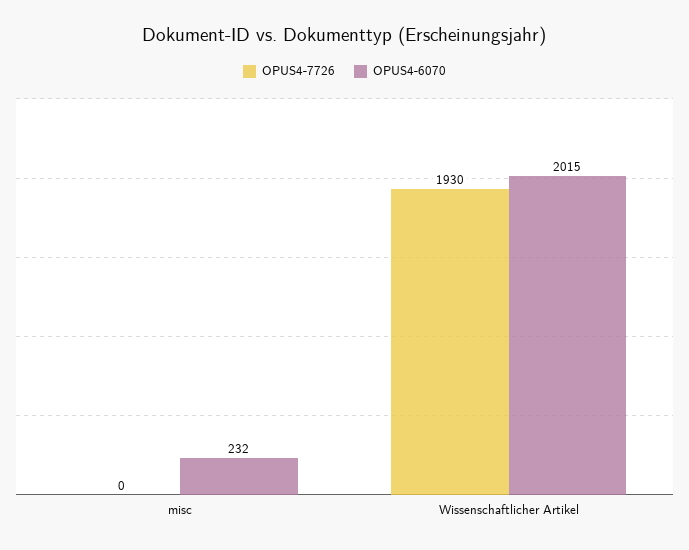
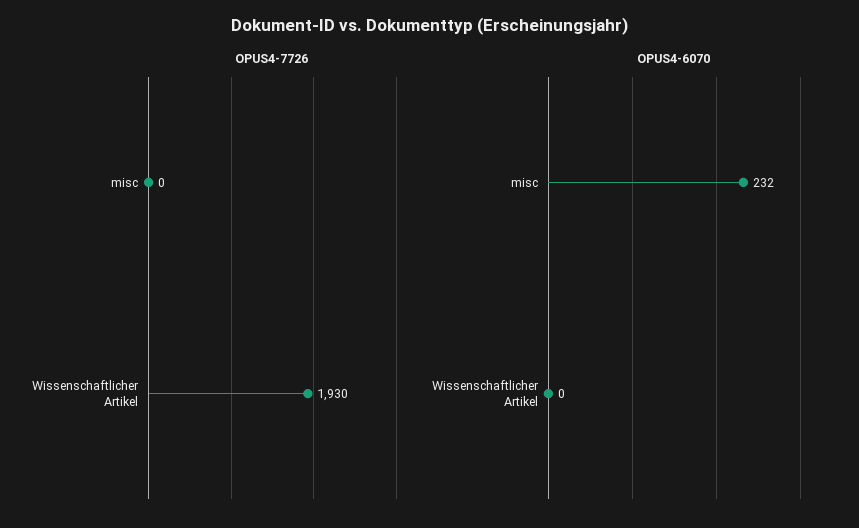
  {
    "OPUS4-7726": {
      "misc": 0,
      "Wissenschaftlicher Artikel": 1930
    },
    "OPUS4-6070": {
      "misc": 232,
-     "Wissenschaftlicher Artikel": 2015
+     "Wissenschaftlicher Artikel": 0
    }
  }

